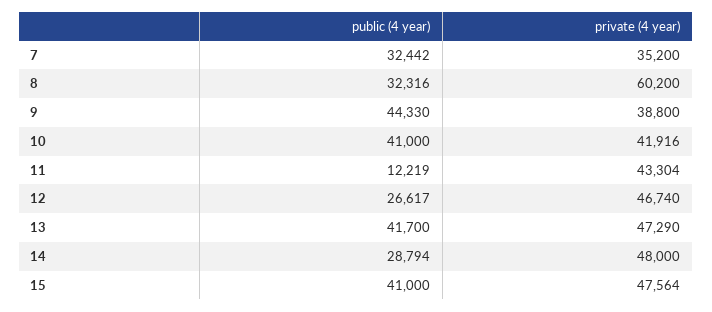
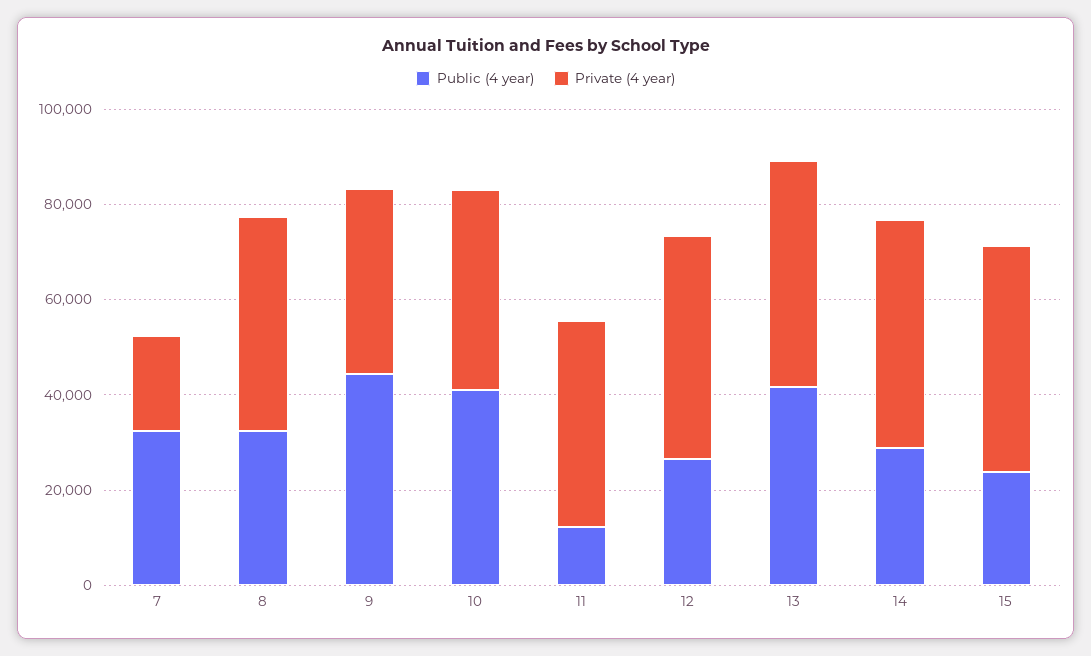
  {
    "public (4 year)": {
      "7": 32442,
      "8": 32316,
      "9": 44330,
      "10": 41000,
      "11": 12219,
      "12": 26617,
      "13": 41700,
      "14": 28794,
-     "15": 41000
+     "15": 25000
    },
    "private (4 year)": {
-     "7": 35200,
+     "7": 20000,
-     "8": 60200,
+     "8": 45000,
      "9": 38800,
      "10": 41916,
      "11": 43304,
      "12": 46740,
      "13": 47290,
      "14": 48000,
      "15": 47564
    }
  }

